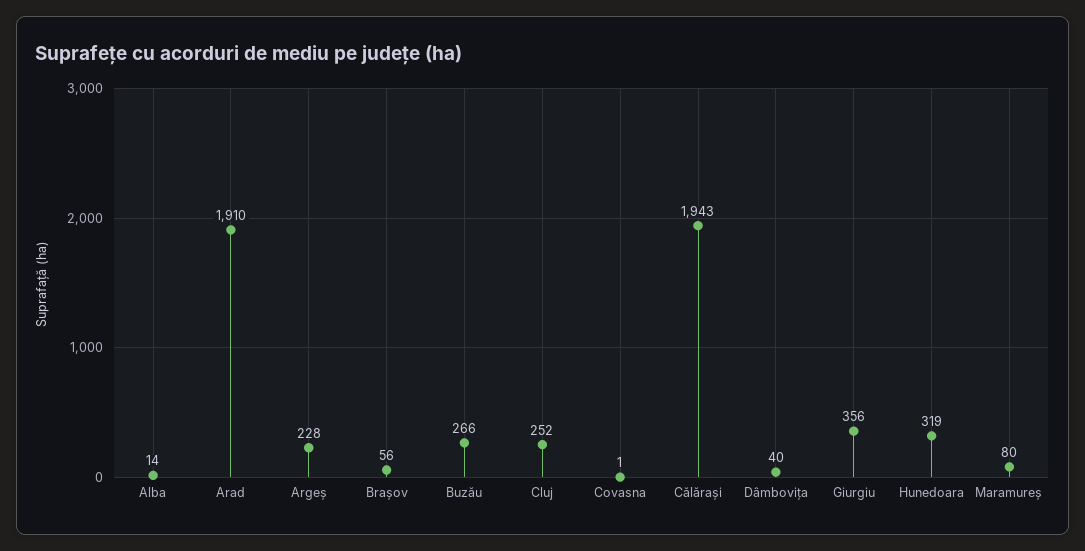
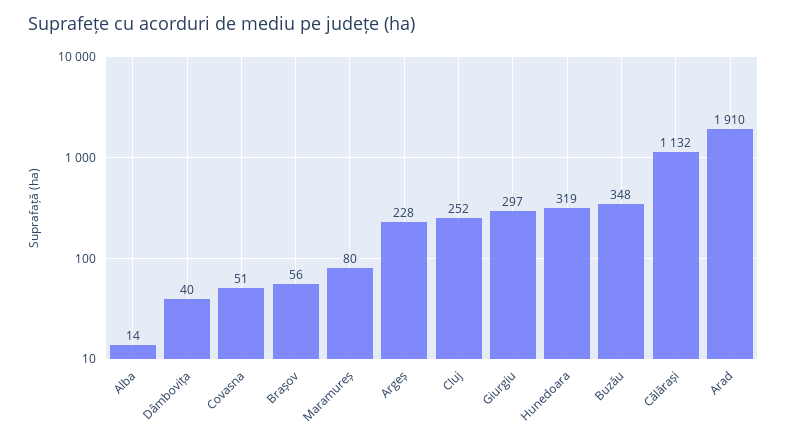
  {
    "Alba": 14,
    "Arad": 1910,
    "Argeș": 228,
    "Brașov": 56,
-   "Buzău": 266,
+   "Buzău": 348,
    "Cluj": 252,
-   "Covasna": 1,
+   "Covasna": 51,
-   "Călărași": 1943,
+   "Călărași": 1132,
    "Dâmbovița": 40,
-   "Giurgiu": 356,
+   "Giurgiu": 297,
    "Hunedoara": 319,
    "Maramureș": 80
  }

